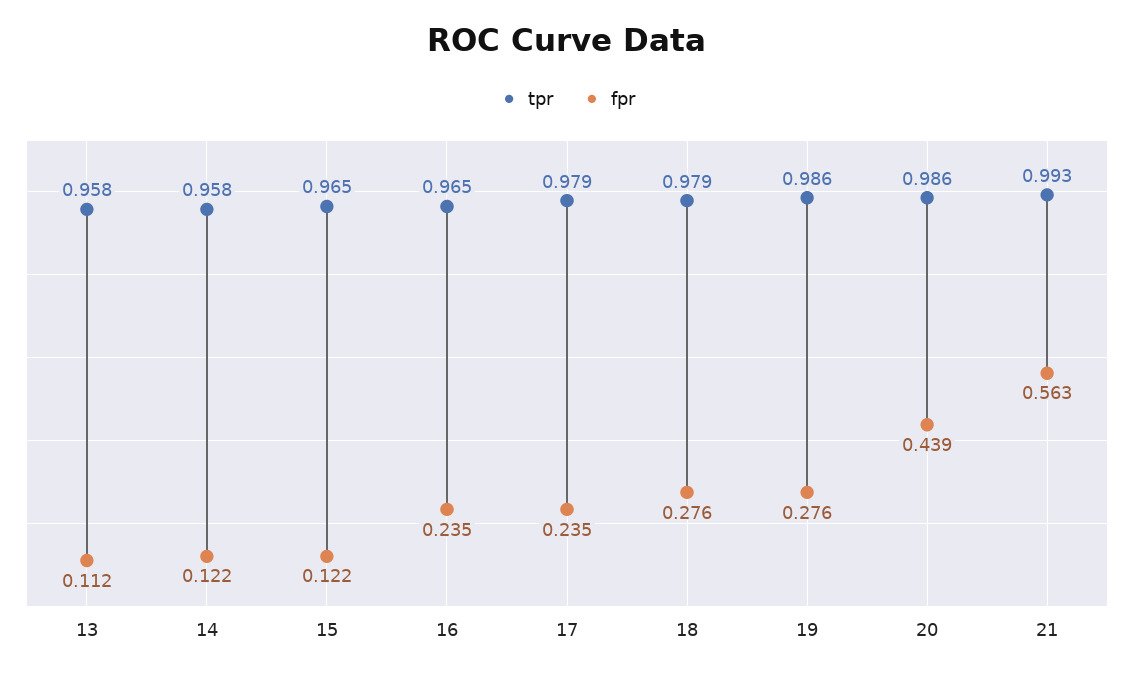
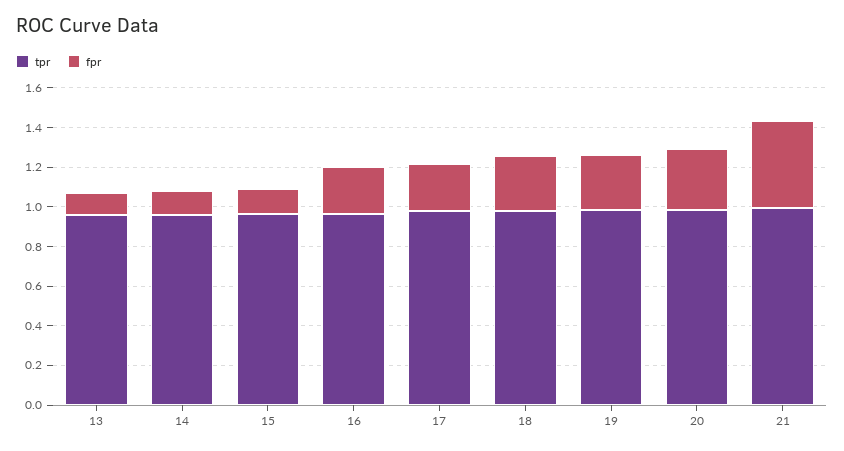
  {
    "tpr": {
      "13": 0.958,
      "14": 0.958,
      "15": 0.965,
      "16": 0.965,
      "17": 0.979,
      "18": 0.979,
      "19": 0.986,
      "20": 0.986,
      "21": 0.993
    },
    "fpr": {
      "13": 0.112,
      "14": 0.122,
      "15": 0.122,
      "16": 0.235,
      "17": 0.235,
      "18": 0.276,
      "19": 0.276,
-     "20": 0.439,
+     "20": 0.3,
-     "21": 0.563
+     "21": 0.45
    }
  }

